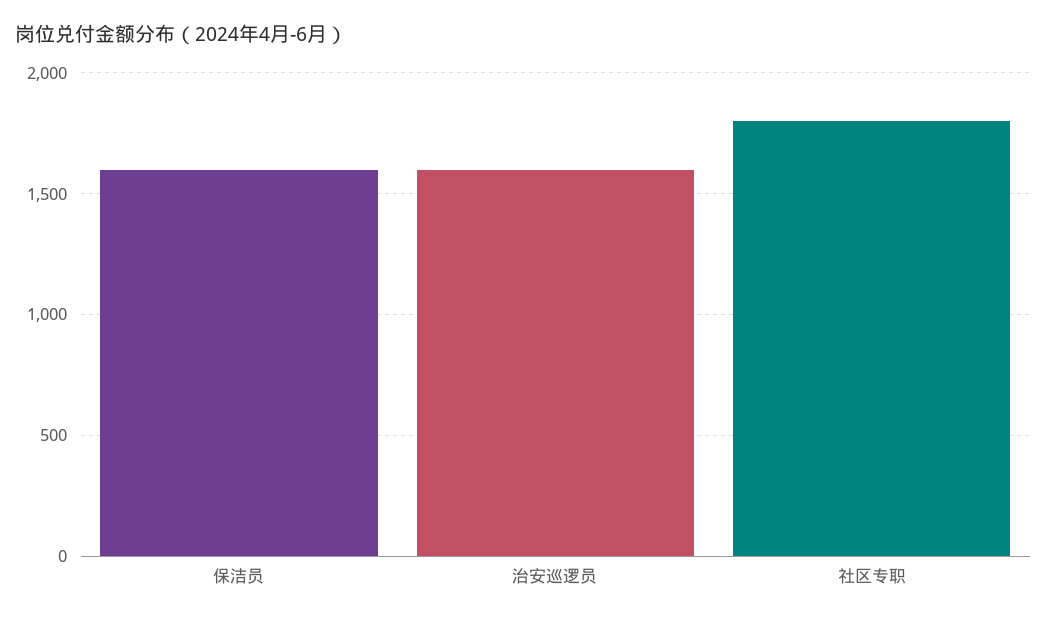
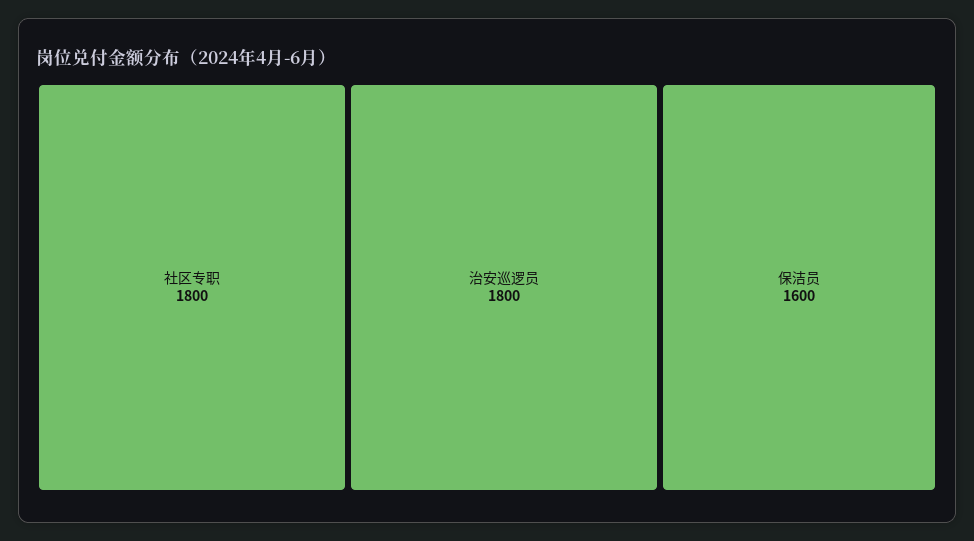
  {
    "保洁员": 1600,
-   "治安巡逻员": 1600,
+   "治安巡逻员": 1800,
    "社区专职": 1800
  }

